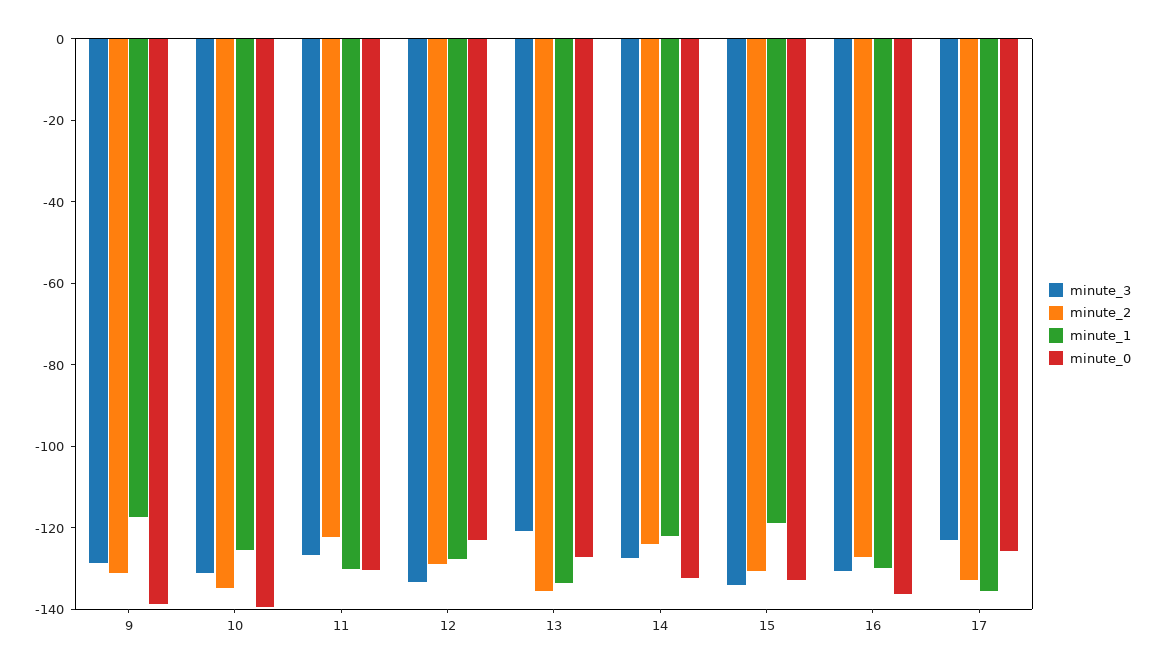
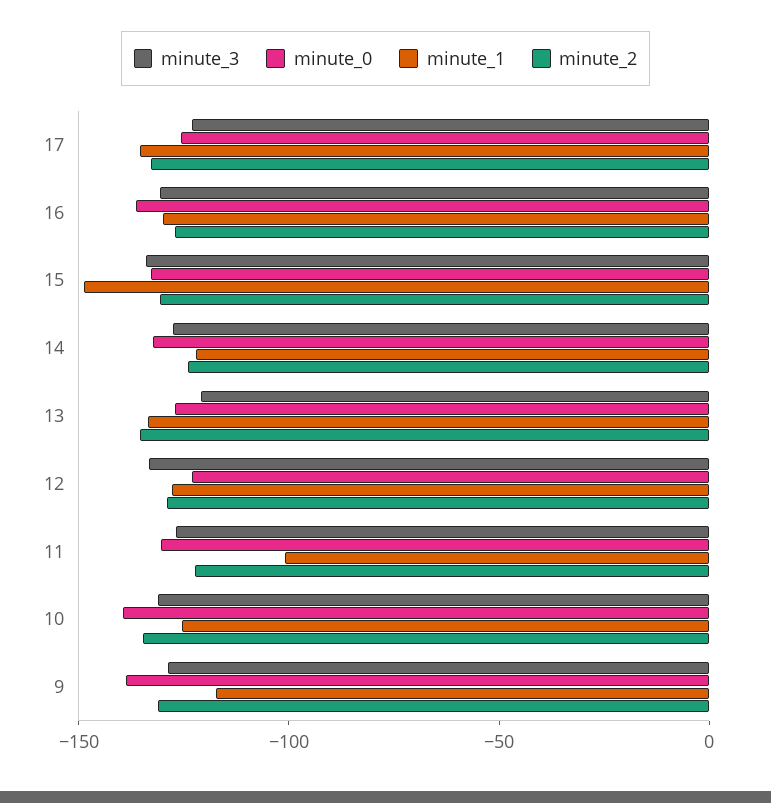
  {
    "minute_3": {
      "9": -130,
      "10": -130,
      "11": -125,
      "12": -135,
      "13": -120,
      "14": -130,
      "15": -135,
      "16": -130,
      "17": -125
    },
    "minute_2": {
      "9": -130,
      "10": -135,
      "11": -120,
      "12": -130,
      "13": -135,
      "14": -125,
      "15": -130,
      "16": -125,
      "17": -135
    },
    "minute_1": {
      "9": -115,
      "10": -125,
-     "11": -130,
+     "11": -100,
      "12": -130,
      "13": -135,
      "14": -120,
-     "15": -120,
+     "15": -150,
      "16": -130,
      "17": -135
    },
    "minute_0": {
      "9": -140,
      "10": -140,
      "11": -130,
      "12": -125,
      "13": -125,
      "14": -130,
      "15": -135,
      "16": -135,
      "17": -125
    }
  }

